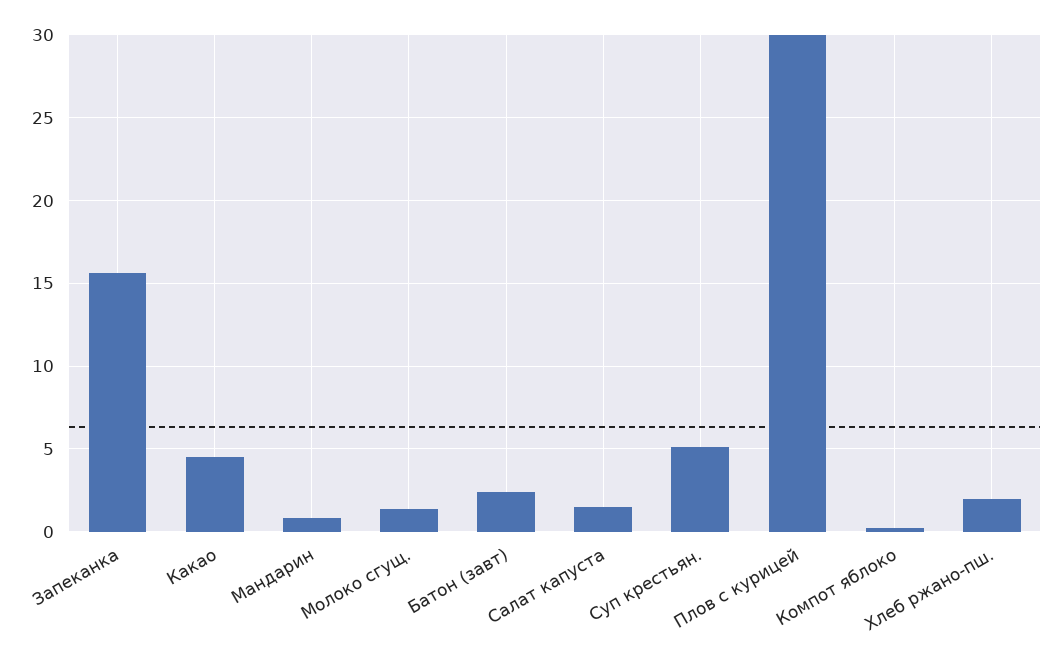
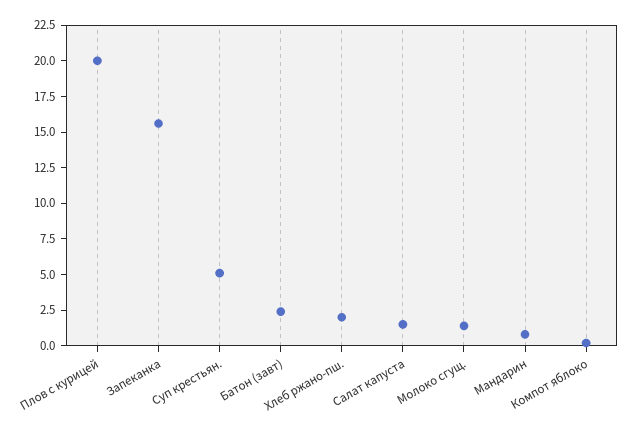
  {
    "Запеканка": 15.5,
-   "Какао": 4.5,
    "Мандарин": 1,
    "Молоко сгущ.": 1.5,
    "Батон (завт)": 2.5,
    "Салат капуста": 1.5,
    "Суп крестьян.": 5,
-   "Плов с курицей": 30,
+   "Плов с курицей": 20,
    "Компот яблоко": 0,
    "Хлеб ржано-пш.": 2
  }

